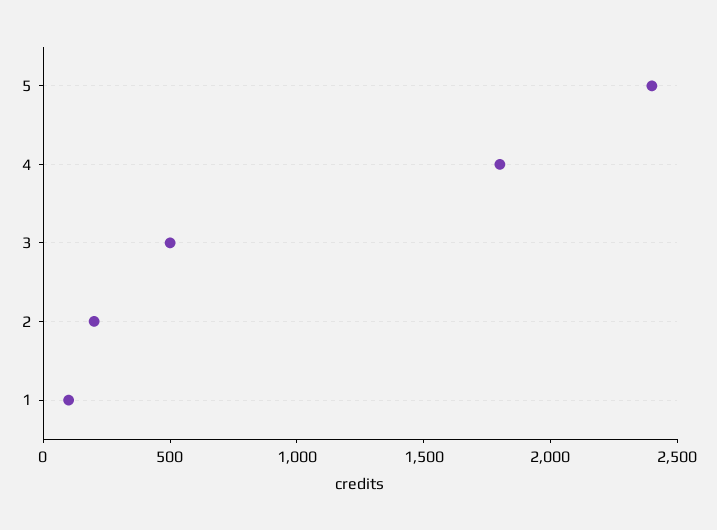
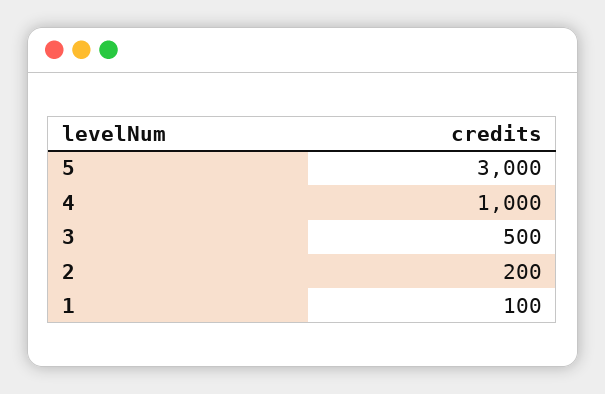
  {
-   "5": 2400,
+   "5": 3000,
-   "4": 1800,
+   "4": 1000,
    "3": 500,
    "2": 200,
    "1": 100
  }

